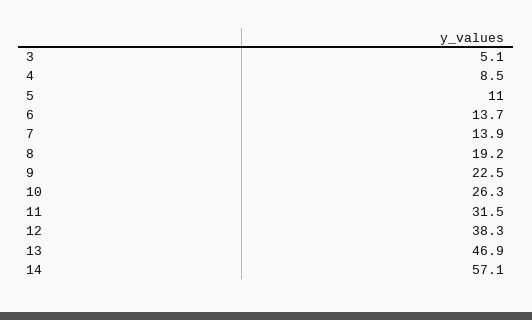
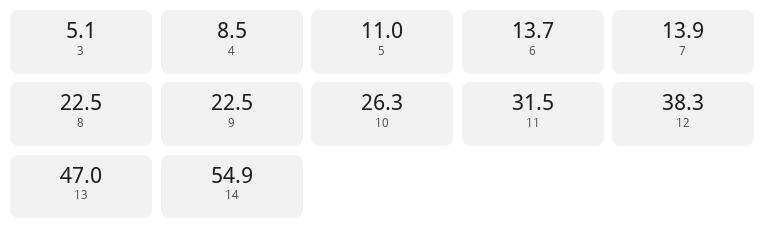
  {
    "3": 5.1,
    "4": 8.5,
    "5": 11,
    "6": 13.7,
    "7": 13.9,
-   "8": 19.2,
+   "8": 22.5,
    "9": 22.5,
    "10": 26.3,
    "11": 31.5,
    "12": 38.3,
-   "13": 46.9,
+   "13": 47,
-   "14": 57.1
+   "14": 54.9
  }

